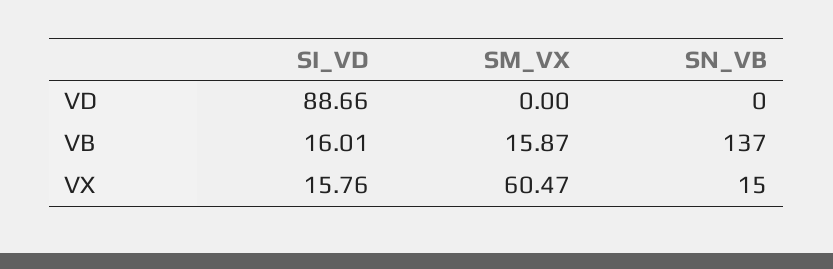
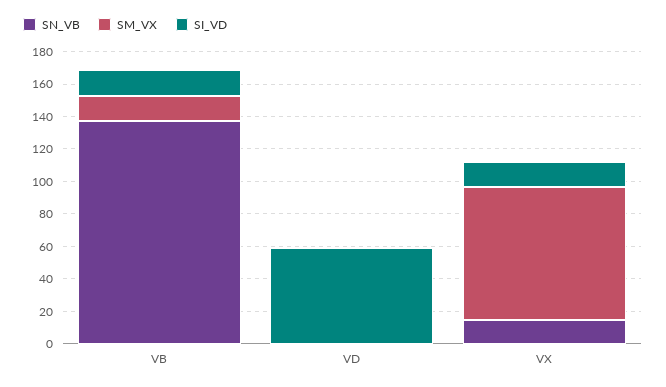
  {
    "SI_VD": {
-     "VD": 88.66,
+     "VD": 60,
      "VB": 16.01,
      "VX": 15.76
    },
    "SM_VX": {
      "VD": 0,
      "VB": 15.87,
-     "VX": 60.47
+     "VX": 80
    },
    "SN_VB": {
      "VD": 0,
      "VB": 137,
      "VX": 15
    }
  }

